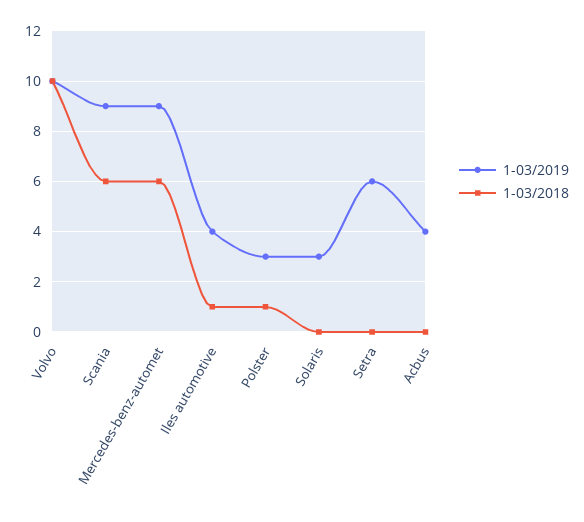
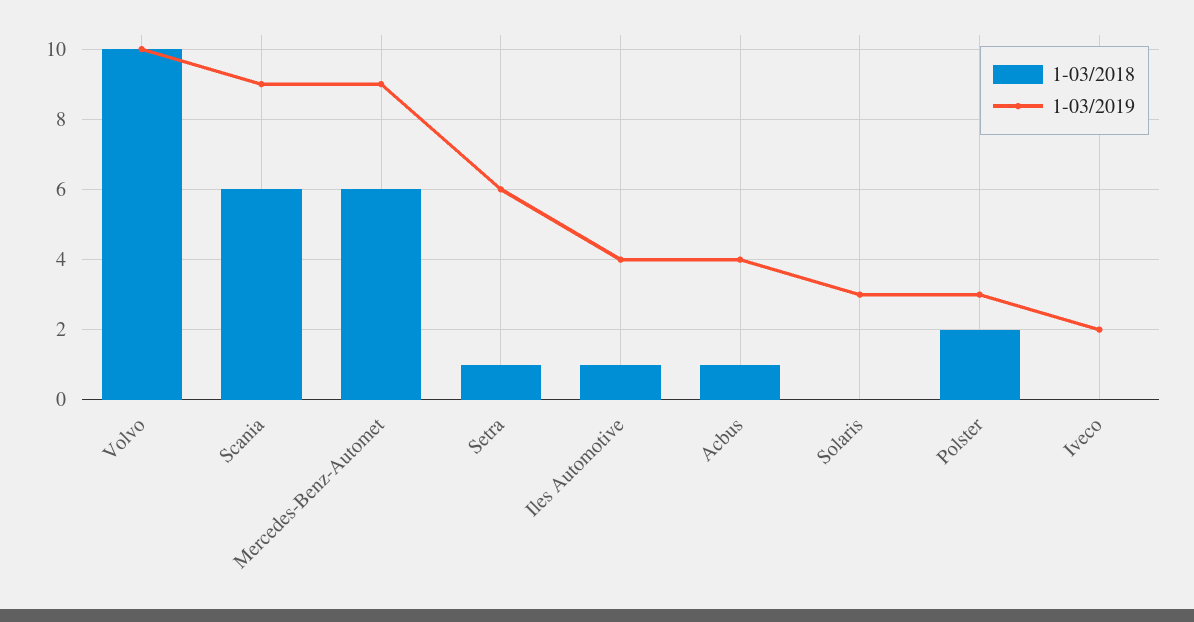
  {
    "1-03/2019": {
      "Volvo": 10,
      "Scania": 9,
      "Mercedes-benz-automet": 9,
      "Iles automotive": 4,
      "Polster": 3,
      "Solaris": 3,
      "Setra": 6,
-     "Acbus": 4
+     "Acbus": 4,
+     "Iveco": 2
    },
    "1-03/2018": {
      "Volvo": 10,
      "Scania": 6,
      "Mercedes-benz-automet": 6,
      "Iles automotive": 1,
-     "Polster": 1,
+     "Polster": 2,
      "Solaris": 0,
-     "Setra": 0,
+     "Setra": 1,
-     "Acbus": 0
+     "Acbus": 1,
+     "Iveco": 0
    }
  }

